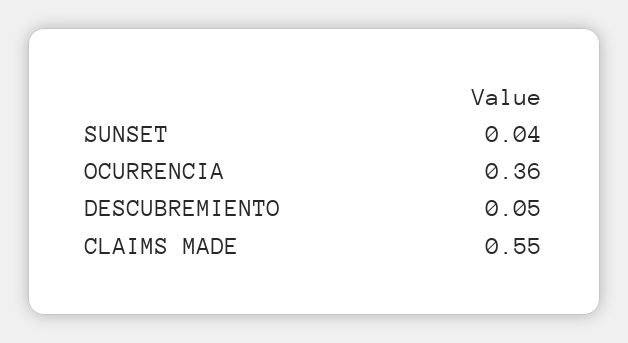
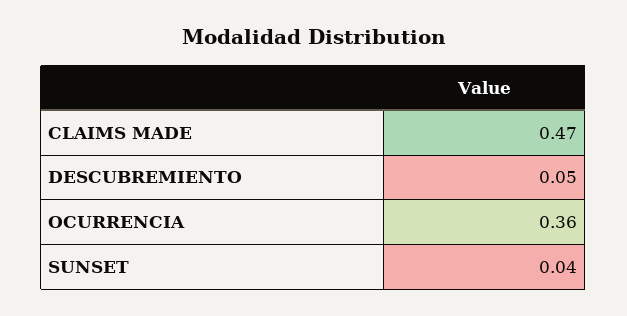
  {
    "SUNSET": 0.04,
    "OCURRENCIA": 0.36,
    "DESCUBREMIENTO": 0.05,
-   "CLAIMS MADE": 0.55
+   "CLAIMS MADE": 0.47
  }

